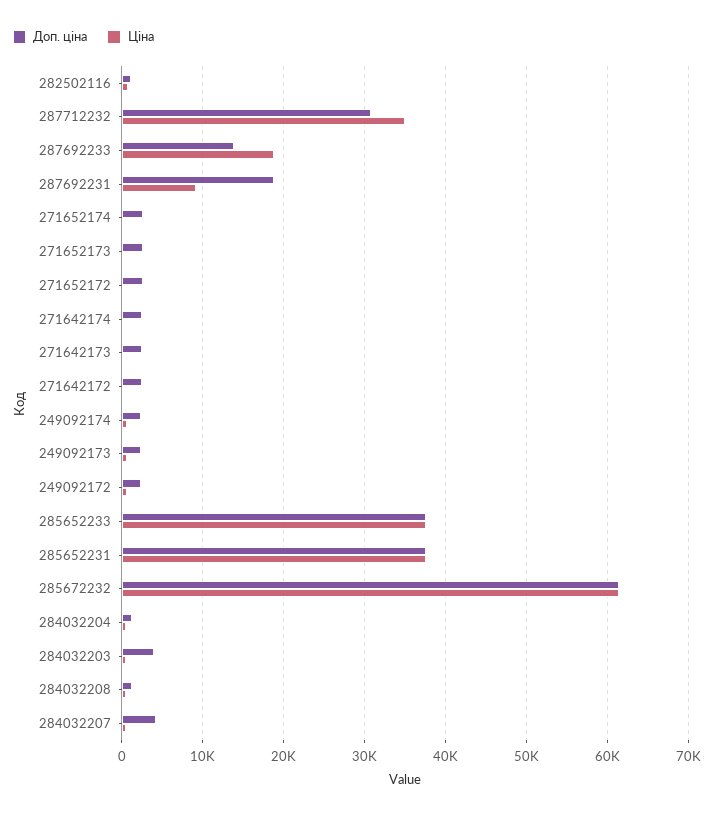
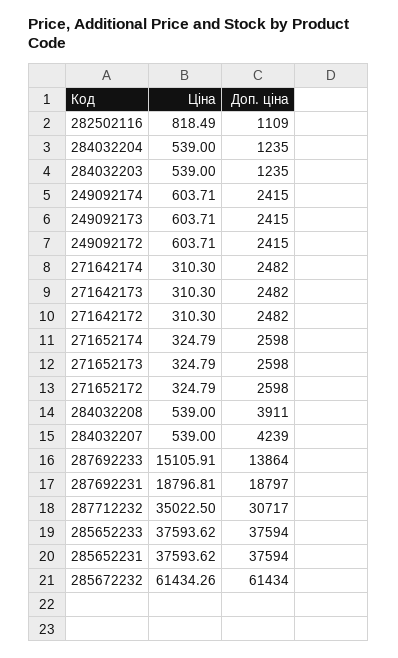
  {
    "Доп. ціна": {
      "282502116": 1109,
      "287712232": 30717,
      "287692233": 13864,
      "287692231": 18797,
      "271652174": 2598,
      "271652173": 2598,
      "271652172": 2598,
      "271642174": 2482,
      "271642173": 2482,
      "271642172": 2482,
      "249092174": 2415,
      "249092173": 2415,
      "249092172": 2415,
      "285652233": 37594,
      "285652231": 37594,
      "285672232": 61434,
      "284032204": 1235,
-     "284032203": 4000,
+     "284032203": 1235,
-     "284032208": 1000,
+     "284032208": 3911,
      "284032207": 4239
    },
    "Ціна": {
      "282502116": 818.49,
      "287712232": 35022.5,
-     "287692233": 19000,
+     "287692233": 15105.91,
-     "287692231": 9000,
+     "287692231": 18796.81,
      "271652174": 324.79,
      "271652173": 324.79,
      "271652172": 324.79,
      "271642174": 310.3,
      "271642173": 310.3,
      "271642172": 310.3,
      "249092174": 603.71,
      "249092173": 603.71,
      "249092172": 603.71,
      "285652233": 37593.62,
      "285652231": 37593.62,
      "285672232": 61434.26,
      "284032204": 539,
      "284032203": 539,
      "284032208": 539,
      "284032207": 539
    }
  }

